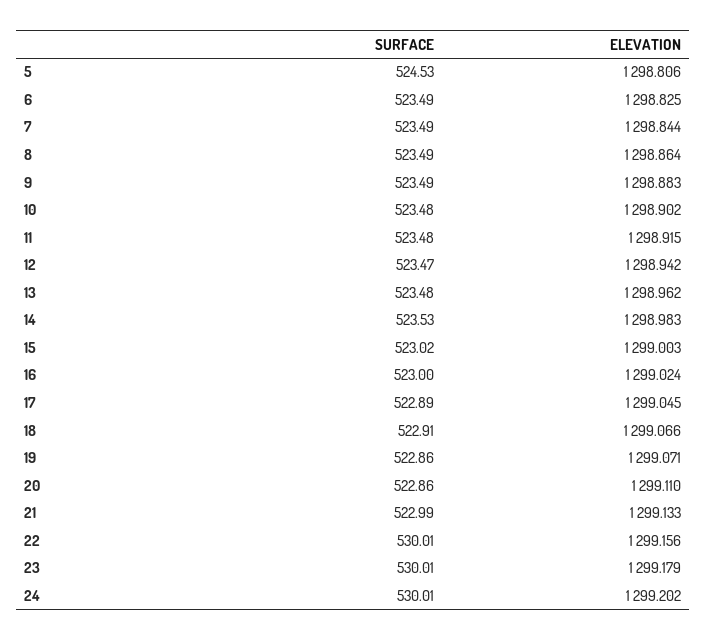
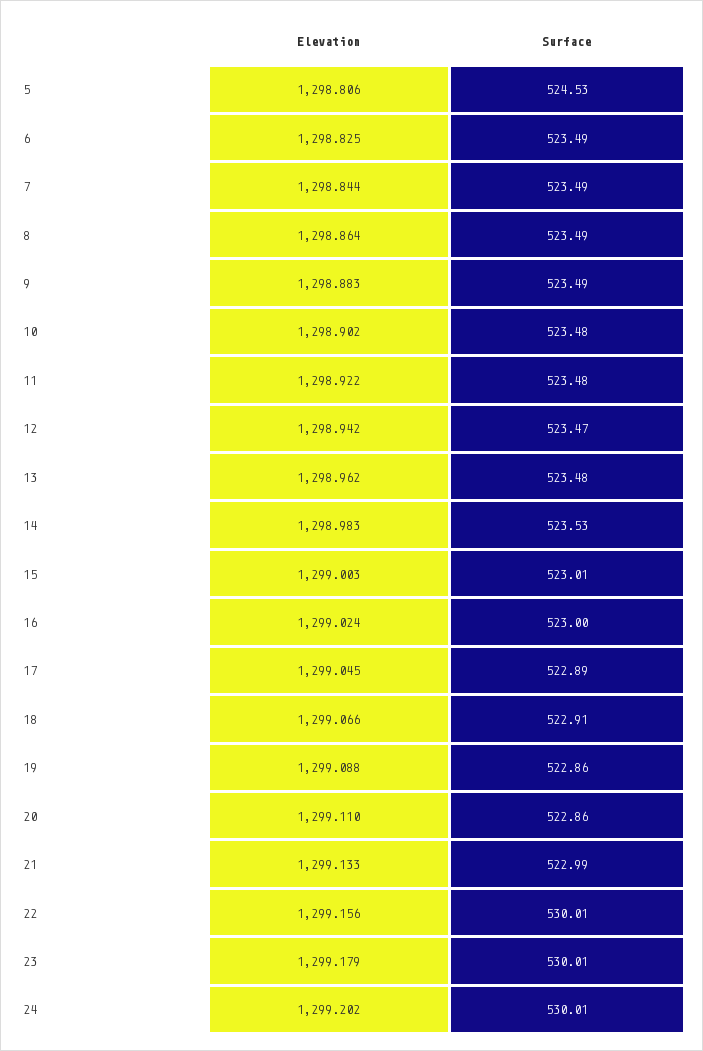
  {
    "SURFACE": {
      "5": 524.53,
      "6": 523.49,
      "7": 523.49,
      "8": 523.49,
      "9": 523.49,
      "10": 523.48,
      "11": 523.48,
      "12": 523.47,
      "13": 523.48,
      "14": 523.53,
-     "15": 523.02,
+     "15": 523.01,
      "16": 523,
      "17": 522.89,
      "18": 522.91,
      "19": 522.86,
      "20": 522.86,
      "21": 522.99,
      "22": 530.01,
      "23": 530.01,
      "24": 530.01
    },
    "ELEVATION": {
      "5": 1298.806,
      "6": 1298.825,
      "7": 1298.844,
      "8": 1298.864,
      "9": 1298.883,
      "10": 1298.902,
-     "11": 1298.915,
+     "11": 1298.922,
      "12": 1298.942,
      "13": 1298.962,
      "14": 1298.983,
      "15": 1299.003,
      "16": 1299.024,
      "17": 1299.045,
      "18": 1299.066,
-     "19": 1299.071,
+     "19": 1299.088,
      "20": 1299.11,
      "21": 1299.133,
      "22": 1299.156,
      "23": 1299.179,
      "24": 1299.202
    }
  }

